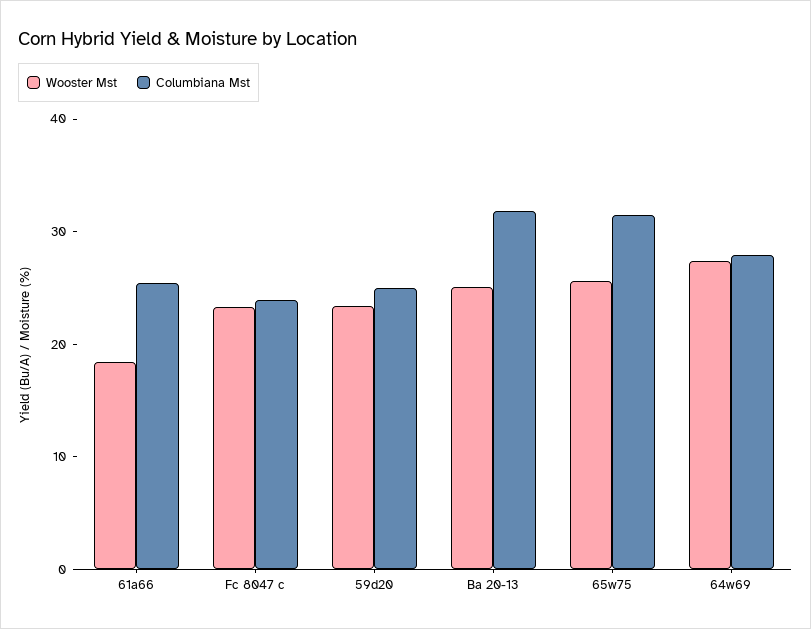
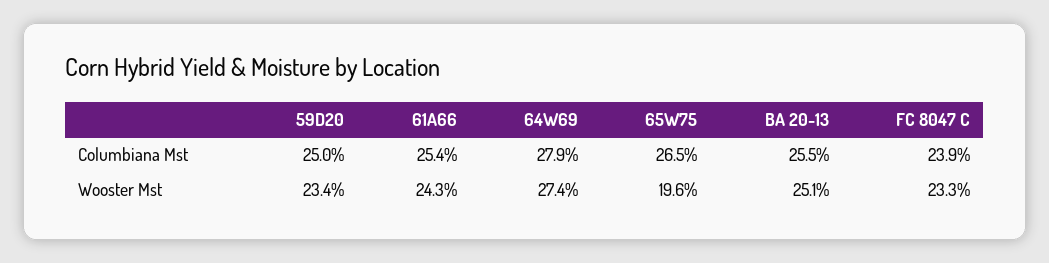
  {
    "Wooster Mst": {
-     "61a66": 18,
+     "61a66": 24.3,
      "Fc 8047 c": 23.3,
      "59d20": 23.4,
      "Ba 20-13": 25.1,
-     "65w75": 26,
+     "65w75": 19.6,
      "64w69": 27.4
    },
    "Columbiana Mst": {
      "61a66": 25.4,
      "Fc 8047 c": 23.9,
      "59d20": 25,
-     "Ba 20-13": 32,
+     "Ba 20-13": 25.5,
-     "65w75": 32,
+     "65w75": 26.5,
      "64w69": 27.9
    }
  }

